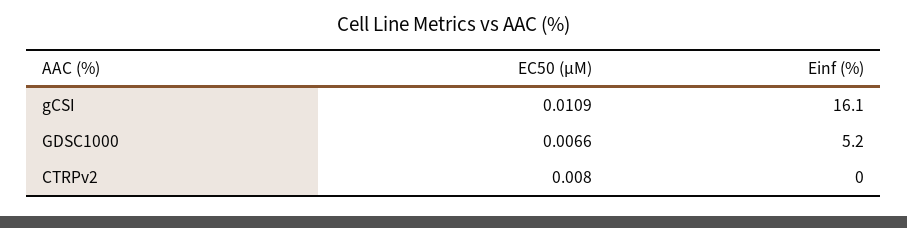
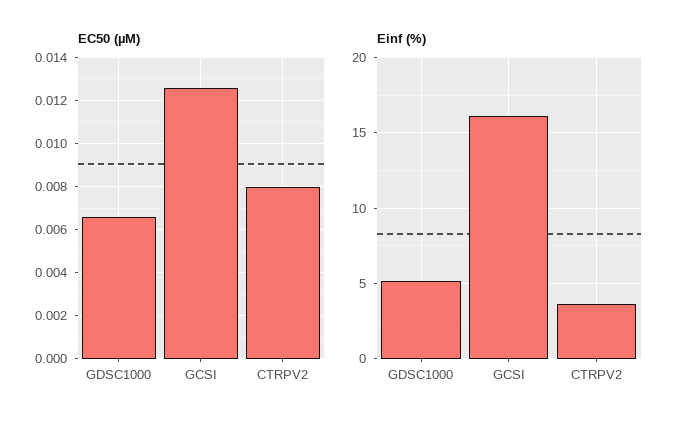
  {
    "EC50 (µM)": {
-     "gCSI": 0.0109,
+     "gCSI": 0.0125,
      "GDSC1000": 0.0066,
      "CTRPv2": 0.008
    },
    "Einf (%)": {
      "gCSI": 16.1,
      "GDSC1000": 5.2,
-     "CTRPv2": 0
+     "CTRPv2": 3.5
    }
  }

